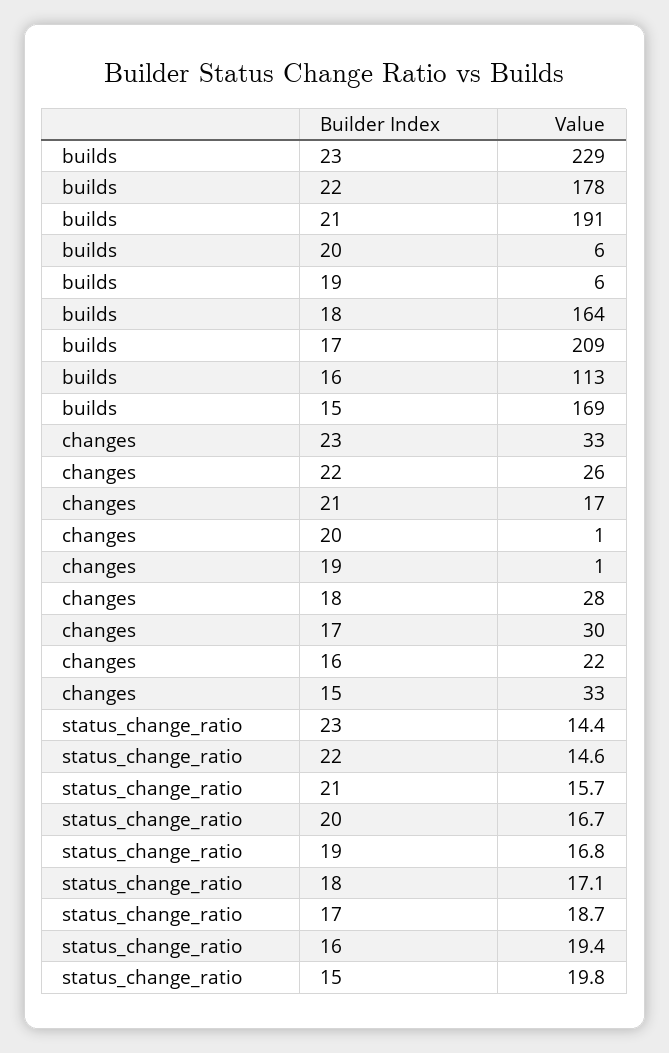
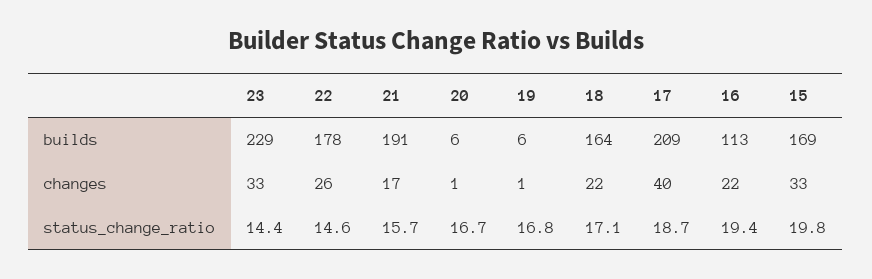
  {
    "builds": {
      "23": 229,
      "22": 178,
      "21": 191,
      "20": 6,
      "19": 6,
      "18": 164,
      "17": 209,
      "16": 113,
      "15": 169
    },
    "changes": {
      "23": 33,
      "22": 26,
      "21": 17,
      "20": 1,
      "19": 1,
-     "18": 28,
+     "18": 22,
-     "17": 30,
+     "17": 40,
      "16": 22,
      "15": 33
    },
    "status_change_ratio": {
      "23": 14.4,
      "22": 14.6,
      "21": 15.7,
      "20": 16.7,
      "19": 16.8,
      "18": 17.1,
      "17": 18.7,
      "16": 19.4,
      "15": 19.8
    }
  }

